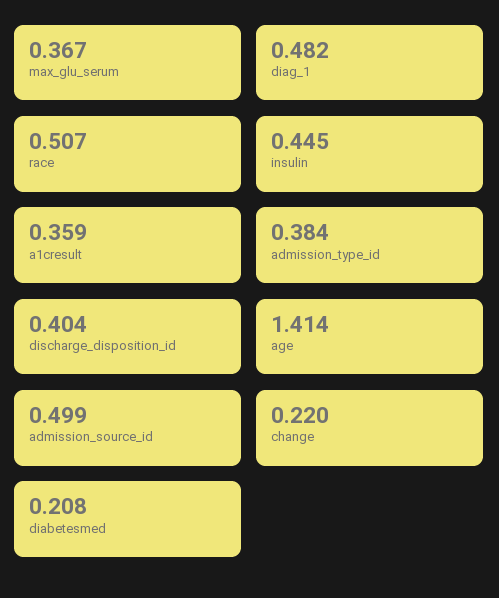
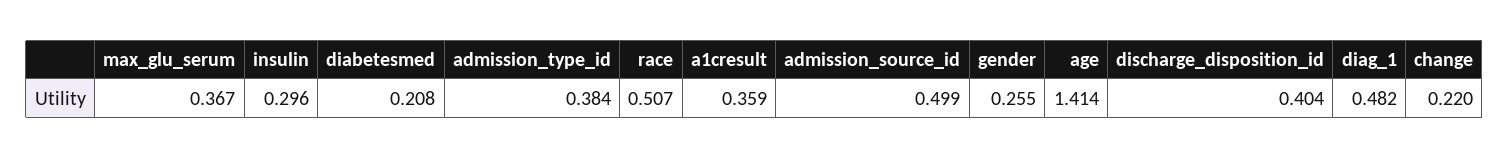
  {
    "max_glu_serum": 0.367,
    "diag_1": 0.482,
    "race": 0.507,
-   "insulin": 0.445,
+   "insulin": 0.296,
    "a1cresult": 0.359,
    "admission_type_id": 0.384,
    "discharge_disposition_id": 0.404,
    "age": 1.414,
    "admission_source_id": 0.499,
    "change": 0.22,
-   "diabetesmed": 0.208
+   "diabetesmed": 0.208,
+   "gender": 0.255
  }

